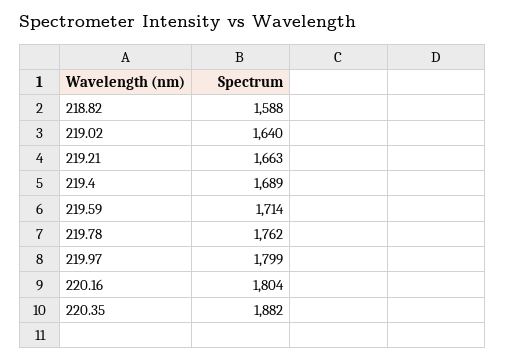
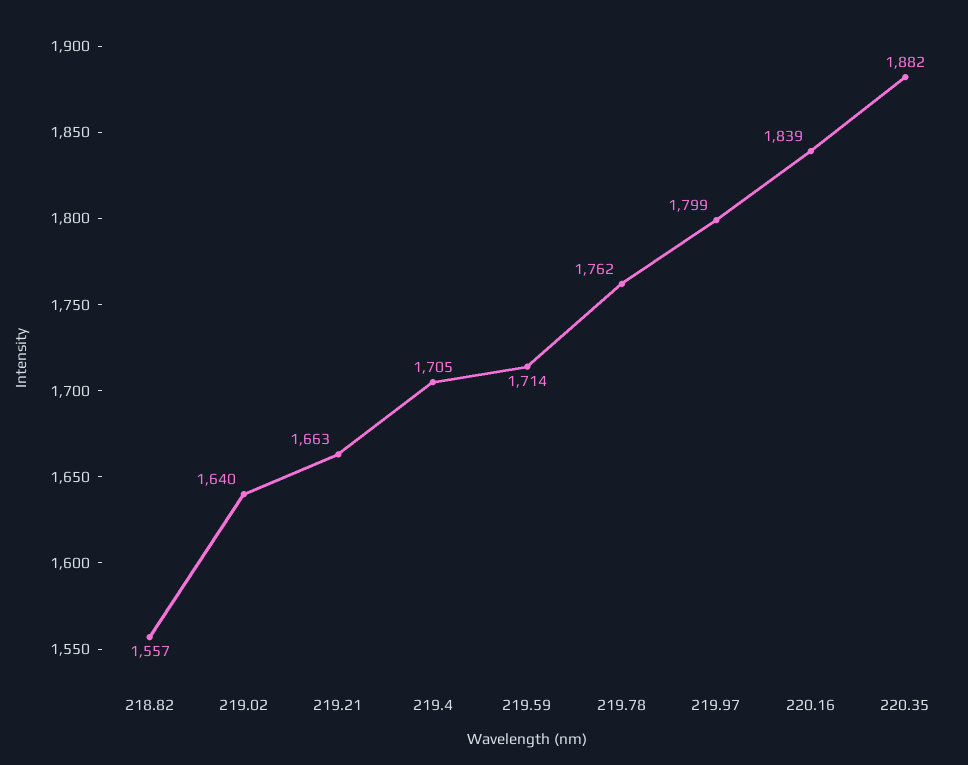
  {
-   "218.82": 1588,
+   "218.82": 1557,
    "219.02": 1640,
    "219.21": 1663,
-   "219.4": 1689,
+   "219.4": 1705,
    "219.59": 1714,
    "219.78": 1762,
    "219.97": 1799,
-   "220.16": 1804,
+   "220.16": 1839,
    "220.35": 1882
  }

